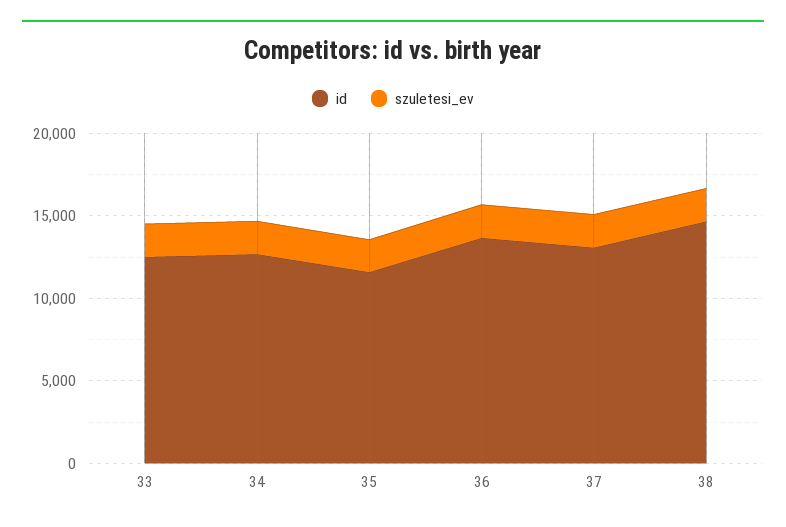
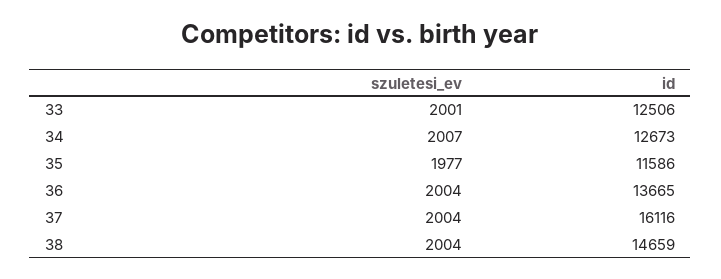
  {
    "id": {
      "33": 12506,
      "34": 12673,
      "35": 11586,
      "36": 13665,
-     "37": 13000,
+     "37": 16116,
      "38": 14659
    },
    "szuletesi_ev": {
      "33": 2001,
      "34": 2007,
      "35": 1977,
      "36": 2004,
      "37": 2004,
      "38": 2004
    }
  }

